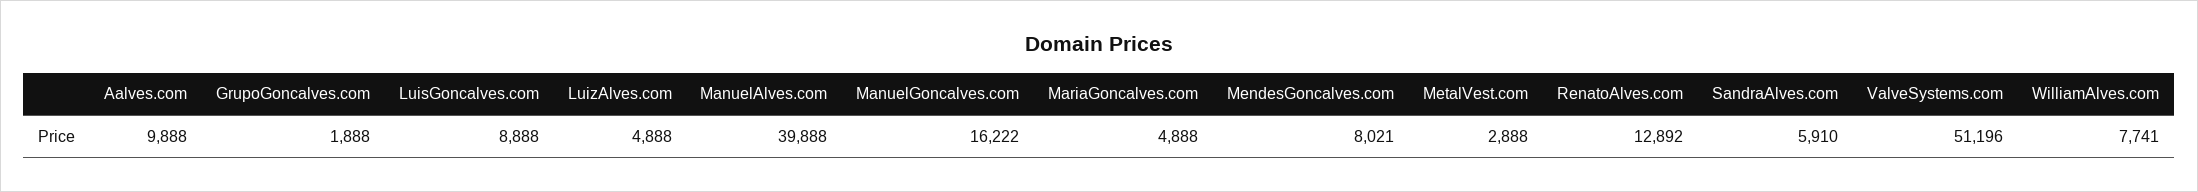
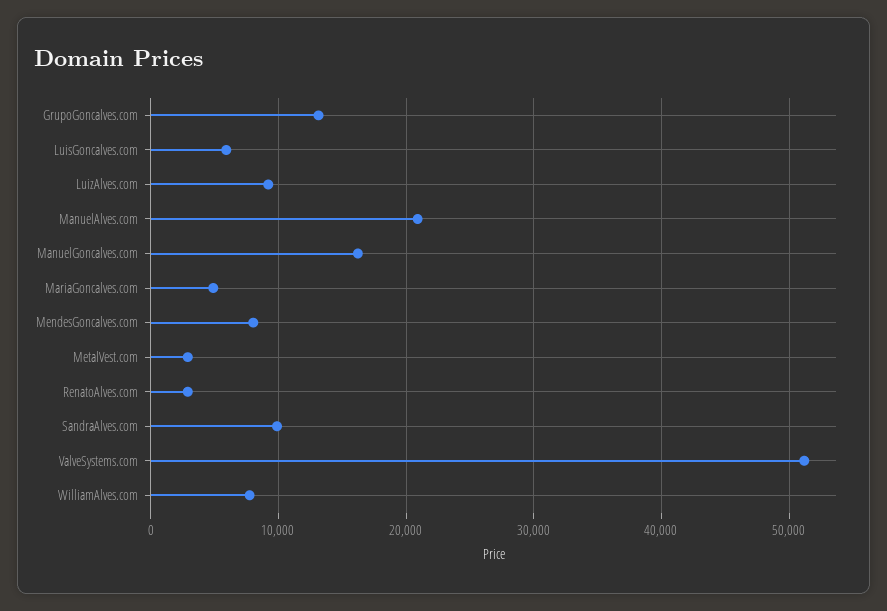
  {
-   "Aalves.com": 9888,
-   "GrupoGoncalves.com": 1888,
+   "GrupoGoncalves.com": 13000,
-   "LuisGoncalves.com": 8888,
+   "LuisGoncalves.com": 6000,
-   "LuizAlves.com": 4888,
+   "LuizAlves.com": 9000,
-   "ManuelAlves.com": 39888,
+   "ManuelAlves.com": 21000,
    "ManuelGoncalves.com": 16222,
    "MariaGoncalves.com": 4888,
    "MendesGoncalves.com": 8021,
    "MetalVest.com": 2888,
-   "RenatoAlves.com": 12892,
+   "RenatoAlves.com": 3000,
-   "SandraAlves.com": 5910,
+   "SandraAlves.com": 10000,
    "ValveSystems.com": 51196,
    "WilliamAlves.com": 7741
  }

